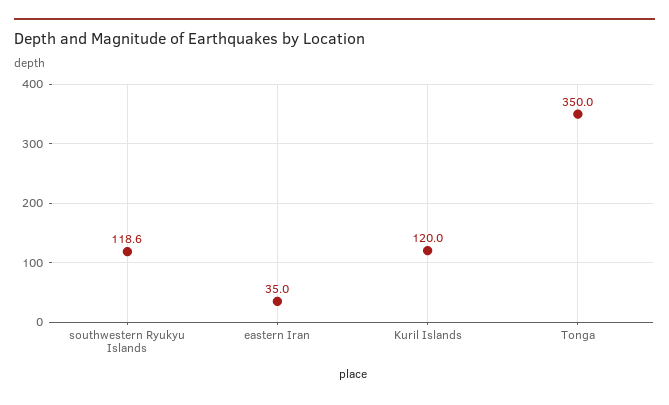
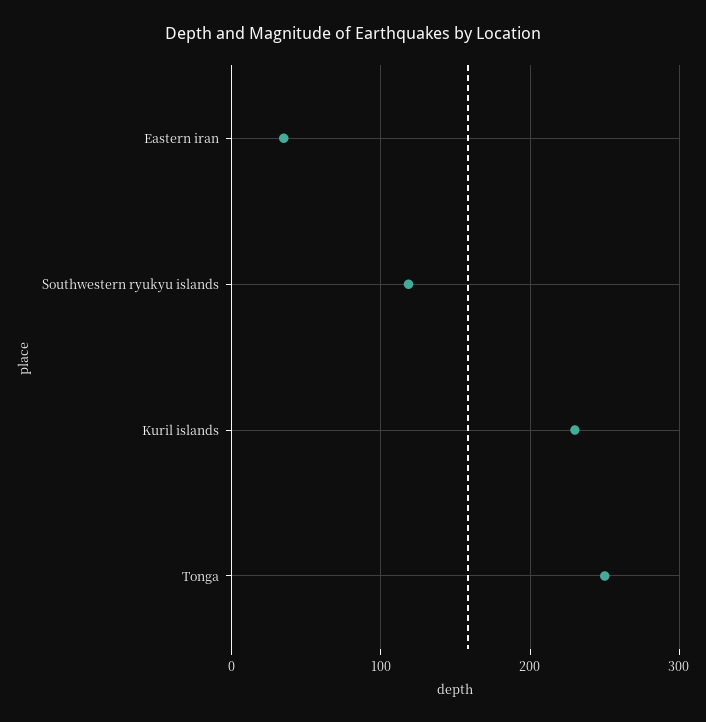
  {
    "southwestern Ryukyu Islands": 118.6,
    "eastern Iran": 35,
-   "Kuril Islands": 120,
+   "Kuril Islands": 230,
-   "Tonga": 350
+   "Tonga": 250
  }

